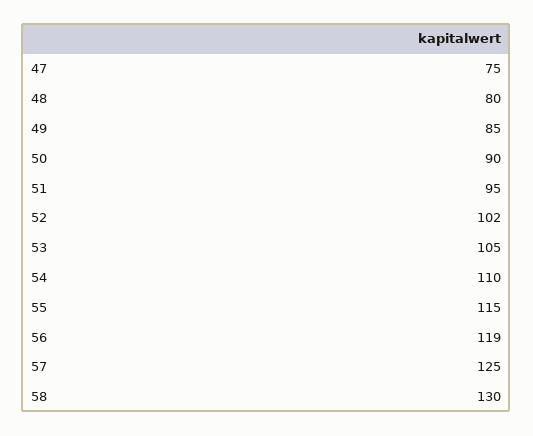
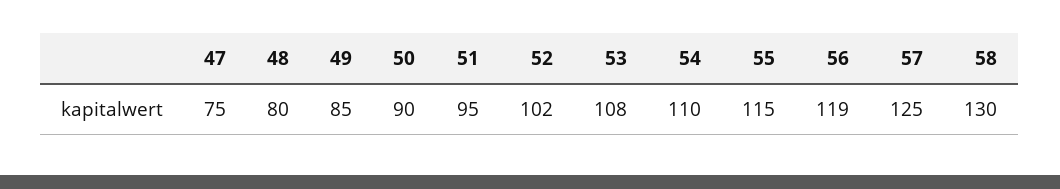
  {
    "47": 75,
    "48": 80,
    "49": 85,
    "50": 90,
    "51": 95,
    "52": 102,
-   "53": 105,
+   "53": 108,
    "54": 110,
    "55": 115,
    "56": 119,
    "57": 125,
    "58": 130
  }

